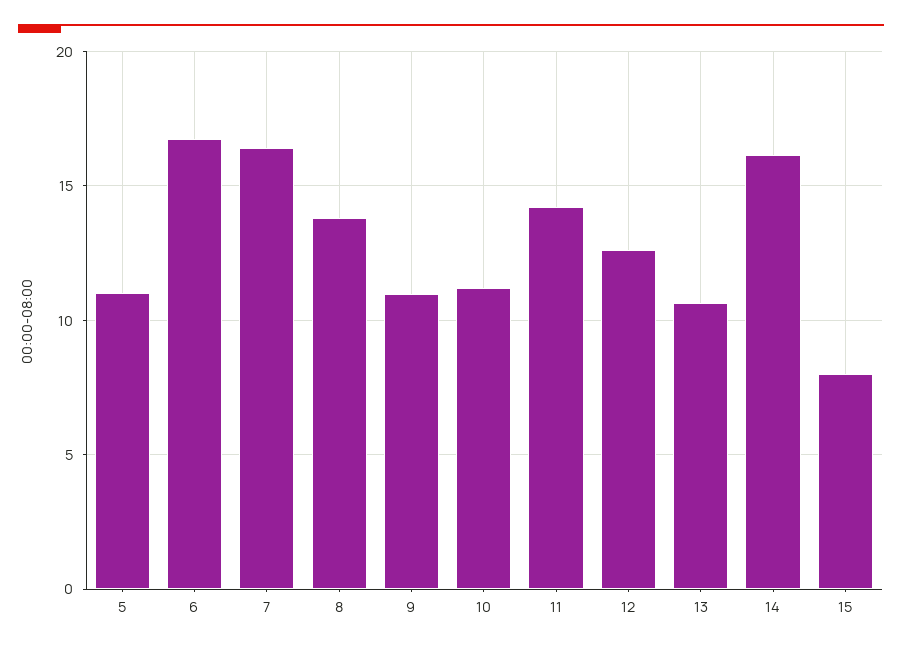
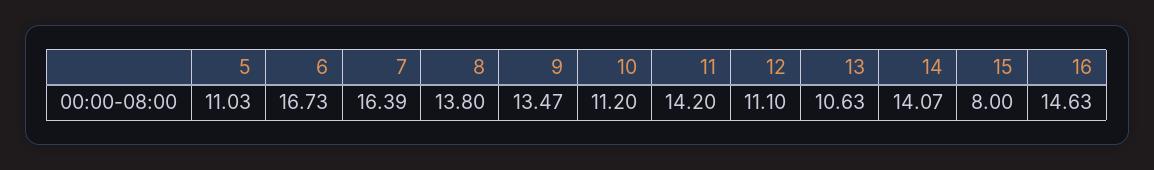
  {
    "5": 11.03,
    "6": 16.73,
    "7": 16.39,
    "8": 13.8,
-   "9": 11,
+   "9": 13.47,
    "10": 11.2,
    "11": 14.2,
-   "12": 12.5,
+   "12": 11.1,
    "13": 10.63,
-   "14": 16,
+   "14": 14.07,
-   "15": 8
+   "15": 8,
+   "16": 14.63
  }

